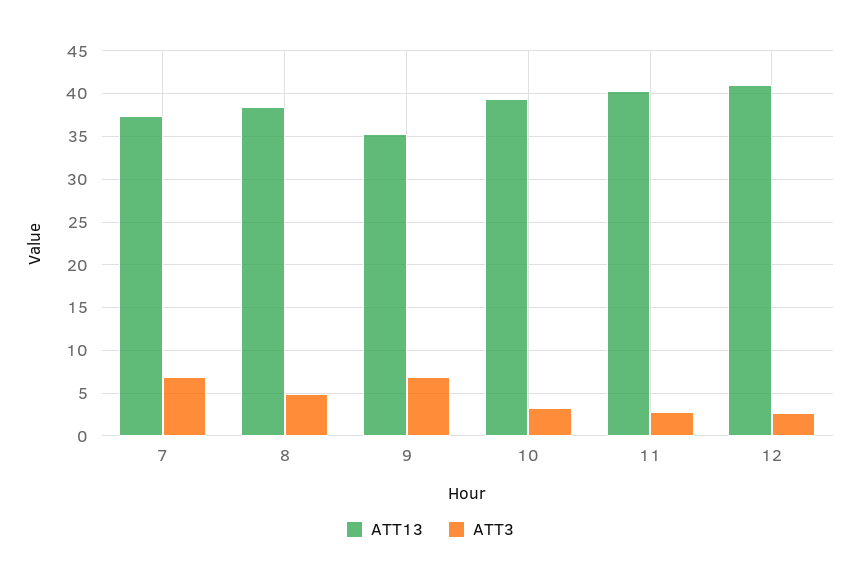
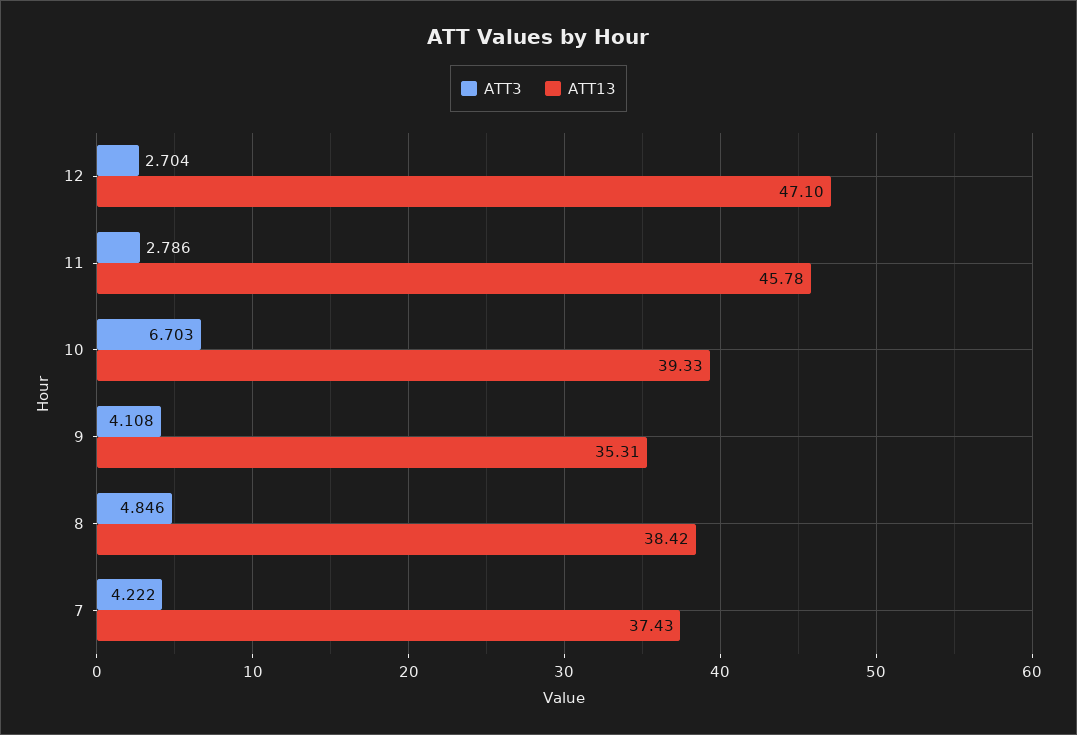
  {
    "ATT13": {
      "7": 37.43,
      "8": 38.42,
      "9": 35.31,
      "10": 39.33,
-     "11": 40,
+     "11": 45.78,
-     "12": 41
+     "12": 47.1
    },
    "ATT3": {
-     "7": 7,
+     "7": 4.222,
      "8": 4.846,
-     "9": 7,
+     "9": 4.108,
-     "10": 3,
+     "10": 6.703,
      "11": 2.786,
      "12": 2.704
    }
  }

